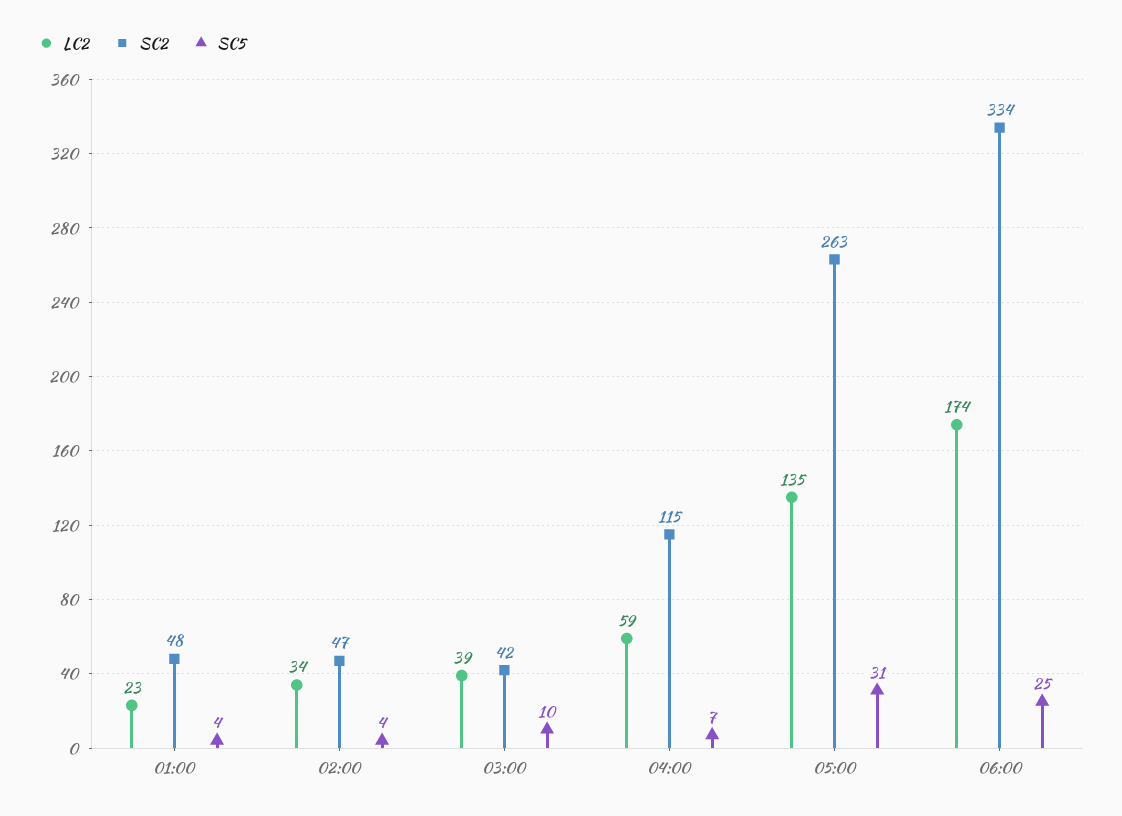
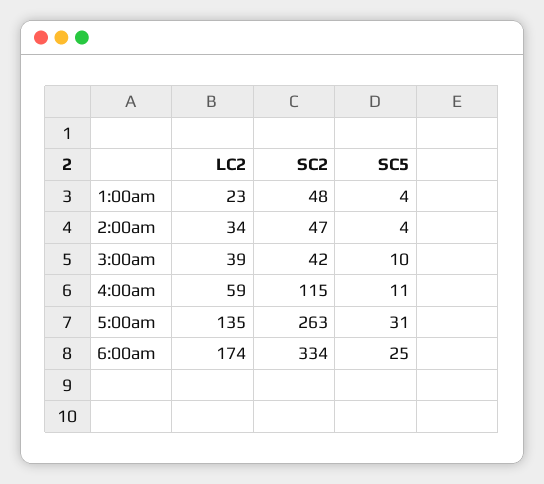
  {
    "LC2": {
      "01:00": 23,
      "02:00": 34,
      "03:00": 39,
      "04:00": 59,
      "05:00": 135,
      "06:00": 174
    },
    "SC2": {
      "01:00": 48,
      "02:00": 47,
      "03:00": 42,
      "04:00": 115,
      "05:00": 263,
      "06:00": 334
    },
    "SC5": {
      "01:00": 4,
      "02:00": 4,
      "03:00": 10,
-     "04:00": 7,
+     "04:00": 11,
      "05:00": 31,
      "06:00": 25
    }
  }

